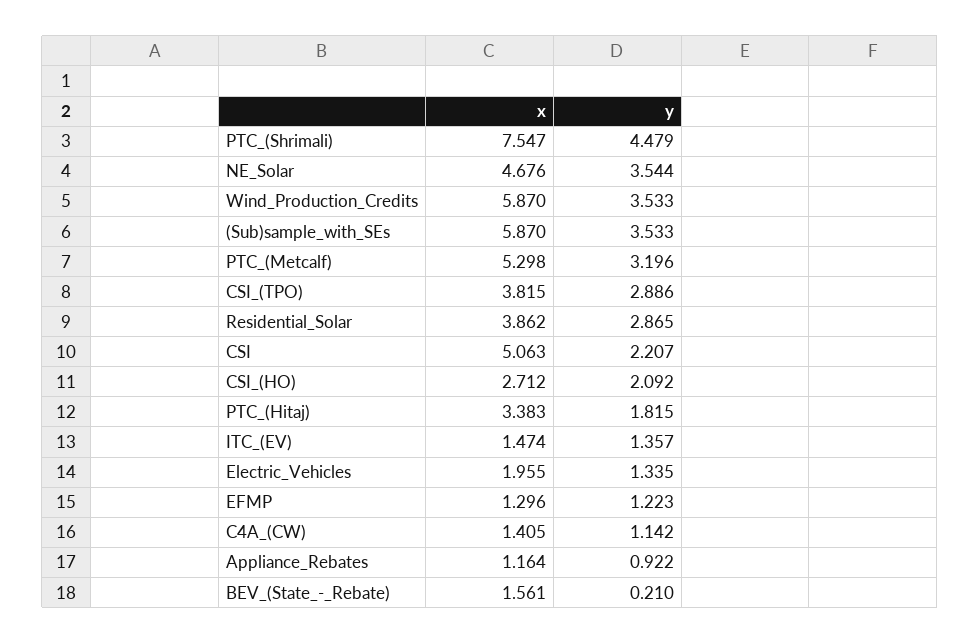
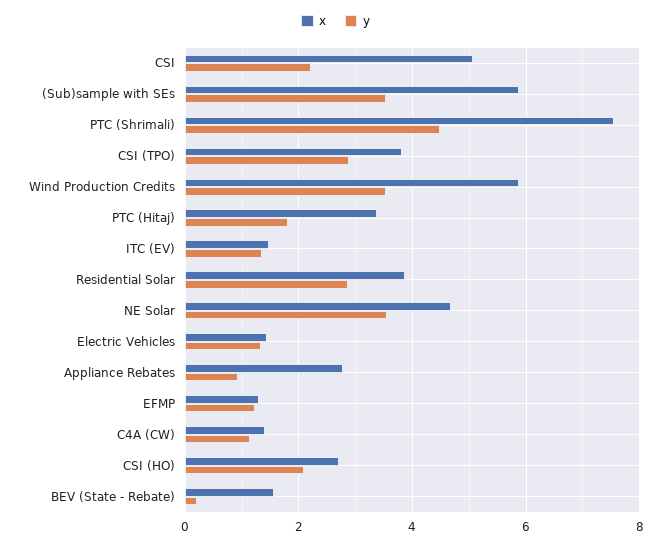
  {
    "x": {
      "PTC_(Shrimali)": 7.547,
      "NE_Solar": 4.676,
      "Wind_Production_Credits": 5.87,
      "(Sub)sample_with_SEs": 5.87,
-     "PTC_(Metcalf)": 5.298,
      "CSI_(TPO)": 3.815,
      "Residential_Solar": 3.862,
      "CSI": 5.063,
      "CSI_(HO)": 2.712,
      "PTC_(Hitaj)": 3.383,
      "ITC_(EV)": 1.474,
-     "Electric_Vehicles": 1.955,
+     "Electric_Vehicles": 1.4,
      "EFMP": 1.296,
      "C4A_(CW)": 1.405,
-     "Appliance_Rebates": 1.164,
+     "Appliance_Rebates": 2.8,
      "BEV_(State_-_Rebate)": 1.561
    },
    "y": {
      "PTC_(Shrimali)": 4.479,
      "NE_Solar": 3.544,
      "Wind_Production_Credits": 3.533,
      "(Sub)sample_with_SEs": 3.533,
-     "PTC_(Metcalf)": 3.196,
      "CSI_(TPO)": 2.886,
      "Residential_Solar": 2.865,
      "CSI": 2.207,
      "CSI_(HO)": 2.092,
      "PTC_(Hitaj)": 1.815,
      "ITC_(EV)": 1.357,
      "Electric_Vehicles": 1.335,
      "EFMP": 1.223,
      "C4A_(CW)": 1.142,
      "Appliance_Rebates": 0.922,
      "BEV_(State_-_Rebate)": 0.21
    }
  }

